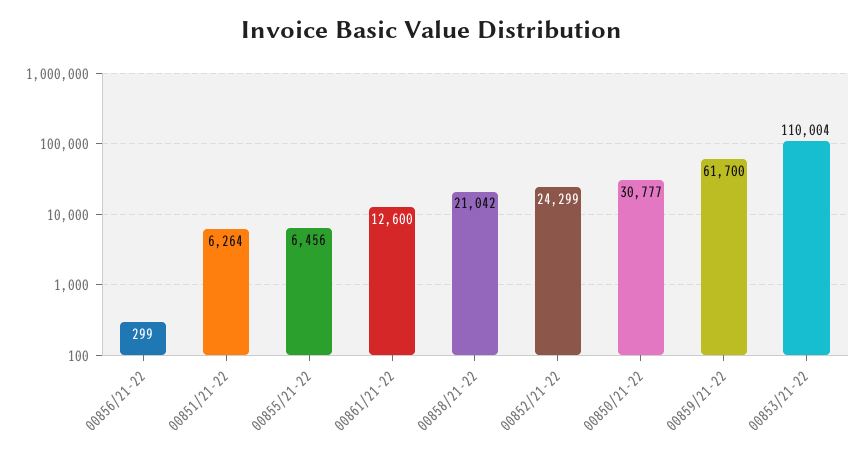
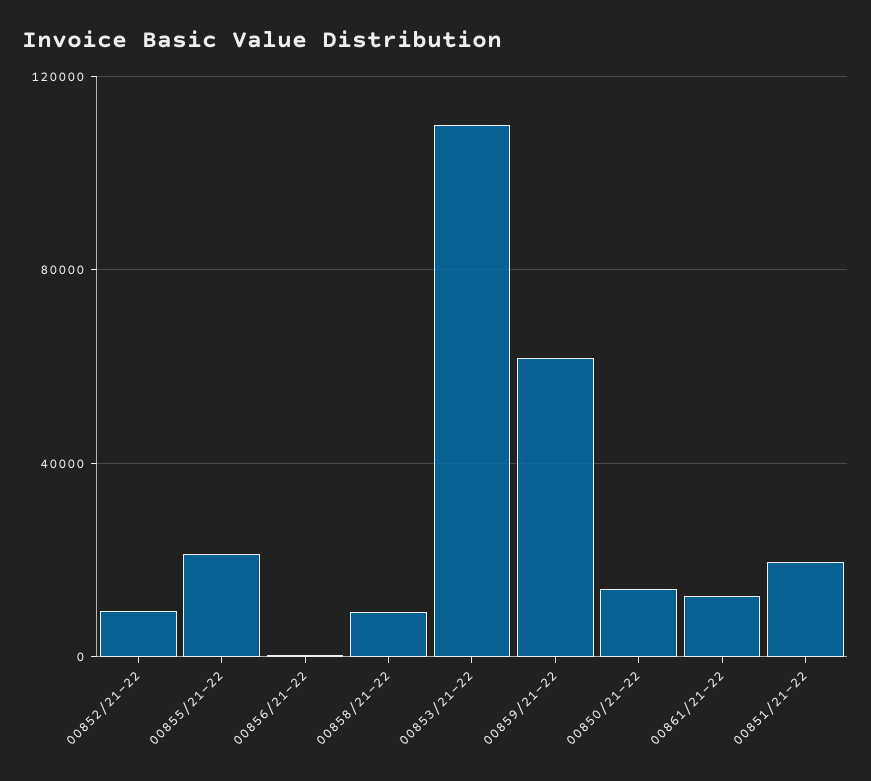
  {
    "00856/21-22": 299,
-   "00851/21-22": 6264,
+   "00851/21-22": 20000,
-   "00855/21-22": 6456,
+   "00855/21-22": 20000,
    "00861/21-22": 12600,
-   "00858/21-22": 21042,
+   "00858/21-22": 10000,
-   "00852/21-22": 24299,
+   "00852/21-22": 10000,
-   "00850/21-22": 30777,
+   "00850/21-22": 15000,
    "00859/21-22": 61700,
    "00853/21-22": 110004
  }

